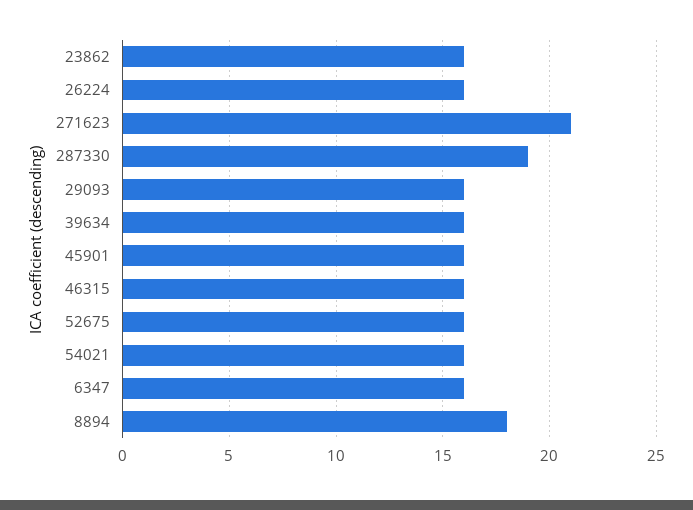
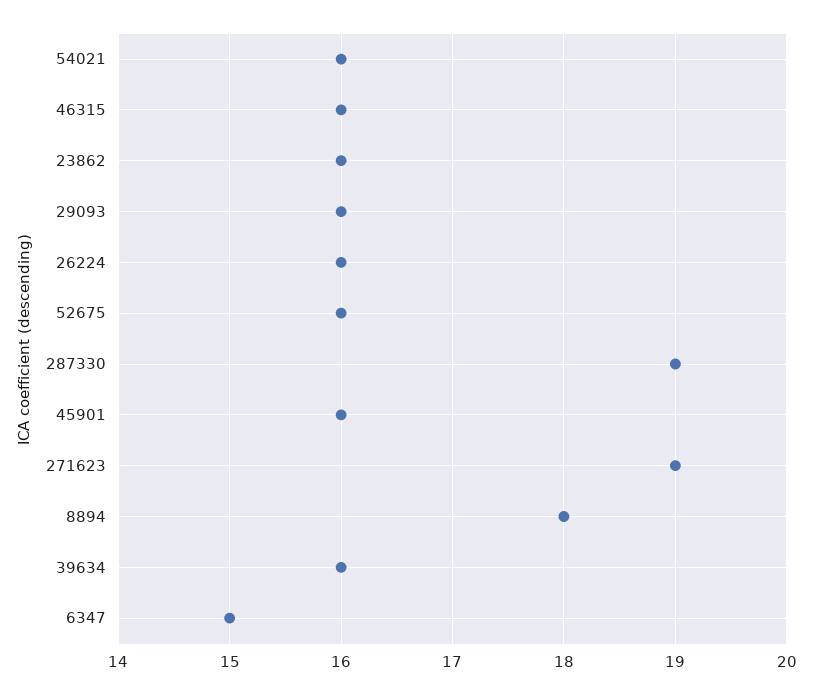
  {
    "23862": 16,
    "26224": 16,
-   "271623": 21,
+   "271623": 19,
    "287330": 19,
    "29093": 16,
    "39634": 16,
    "45901": 16,
    "46315": 16,
    "52675": 16,
    "54021": 16,
-   "6347": 16,
+   "6347": 15,
    "8894": 18
  }

